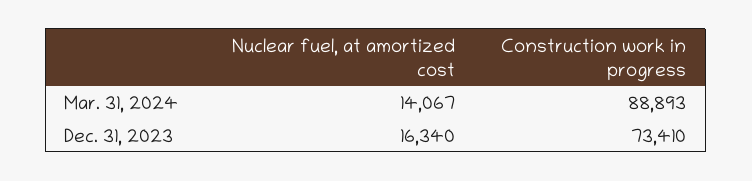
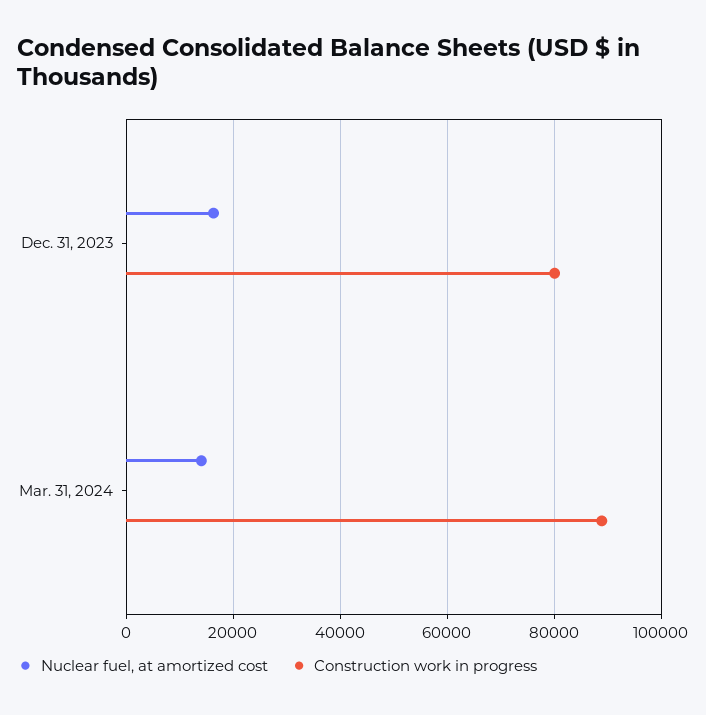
  {
    "Nuclear fuel, at amortized cost": {
      "Mar. 31, 2024": 14067,
      "Dec. 31, 2023": 16340
    },
    "Construction work in progress": {
      "Mar. 31, 2024": 88893,
-     "Dec. 31, 2023": 73410
+     "Dec. 31, 2023": 80000
    }
  }

